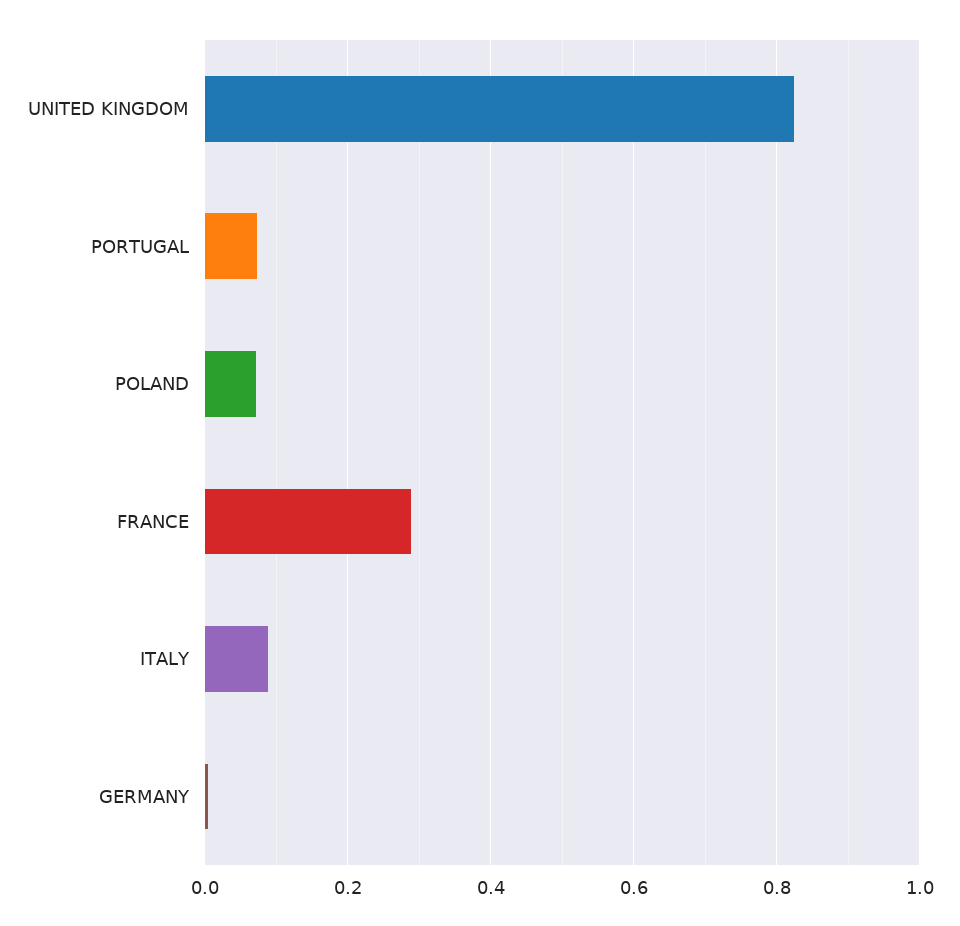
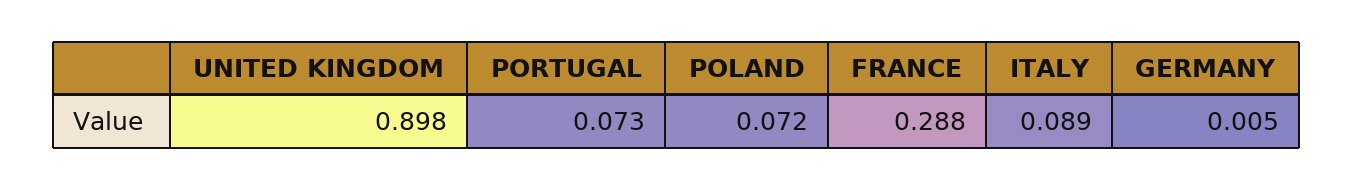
  {
-   "UNITED KINGDOM": 0.82,
+   "UNITED KINGDOM": 0.898,
    "PORTUGAL": 0.073,
    "POLAND": 0.072,
    "FRANCE": 0.288,
    "ITALY": 0.089,
    "GERMANY": 0.005
  }

